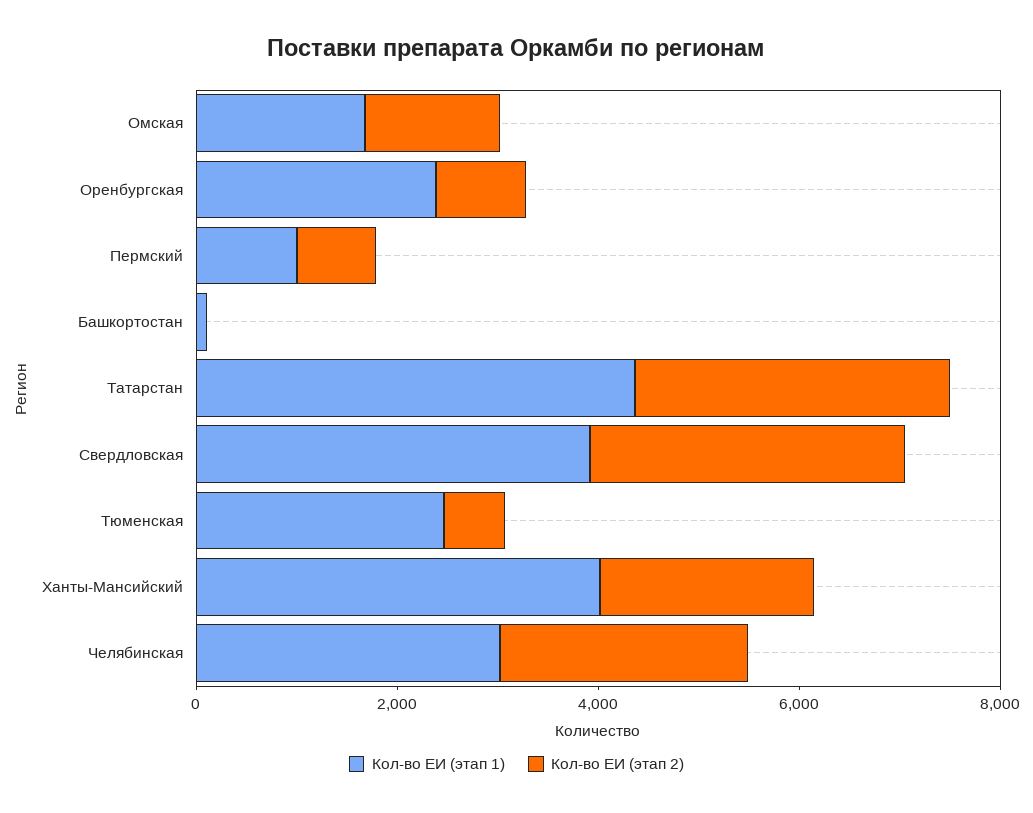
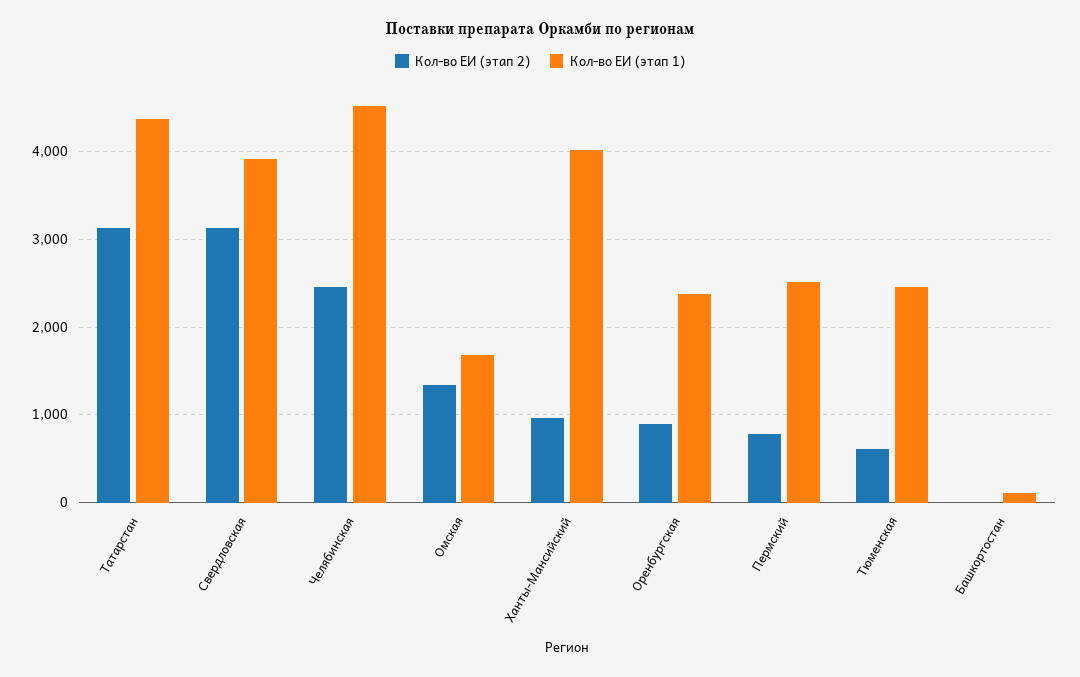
  {
    "Кол-во ЕИ (этап 1)": {
      "Омская": 1700,
      "Оренбургская": 2400,
-     "Пермский": 1000,
+     "Пермский": 2500,
      "Башкортостан": 100,
      "Татарстан": 4400,
      "Свердловская": 3900,
      "Тюменская": 2500,
      "Ханты-Мансийский": 4000,
-     "Челябинская": 3000
+     "Челябинская": 4500
    },
    "Кол-во ЕИ (этап 2)": {
      "Омская": 1300,
      "Оренбургская": 900,
      "Пермский": 800,
      "Башкортостан": 0,
      "Татарстан": 3100,
      "Свердловская": 3100,
      "Тюменская": 600,
-     "Ханты-Мансийский": 2000,
+     "Ханты-Мансийский": 1000,
      "Челябинская": 2500
    }
  }

